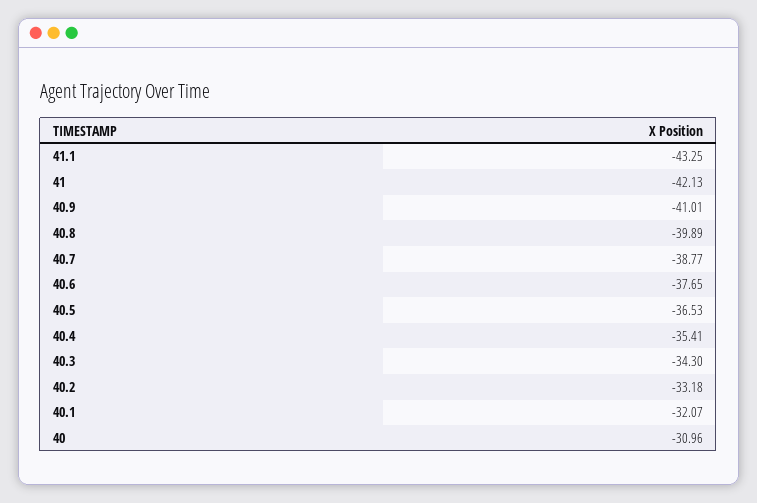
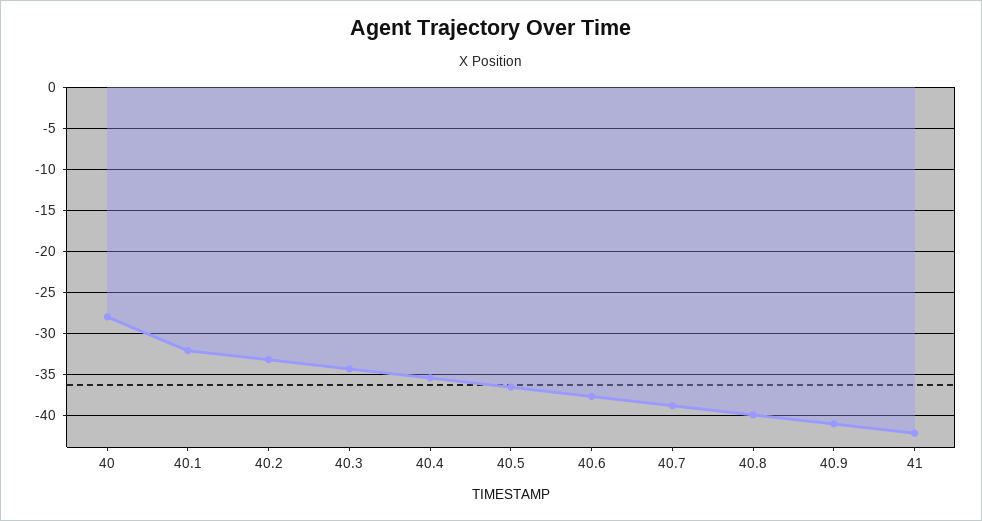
  {
-   "41.1": -43.25,
    "41": -42.13,
    "40.9": -41.01,
    "40.8": -39.89,
    "40.7": -38.77,
    "40.6": -37.65,
    "40.5": -36.53,
    "40.4": -35.41,
    "40.3": -34.3,
    "40.2": -33.18,
    "40.1": -32.07,
-   "40": -30.96
+   "40": -28
  }

